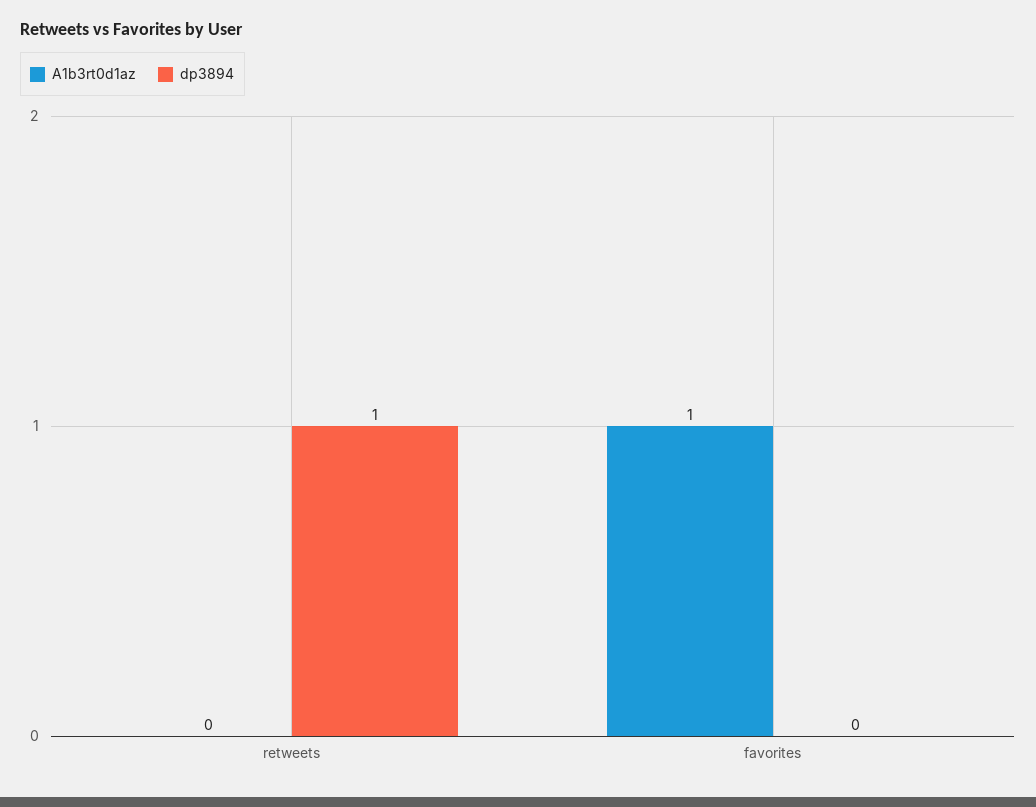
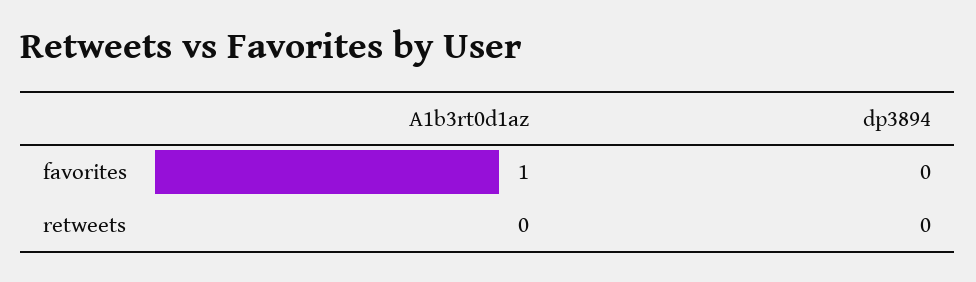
  {
    "A1b3rt0d1az": {
      "retweets": 0,
      "favorites": 1
    },
    "dp3894": {
-     "retweets": 1,
+     "retweets": 0,
      "favorites": 0
    }
  }

